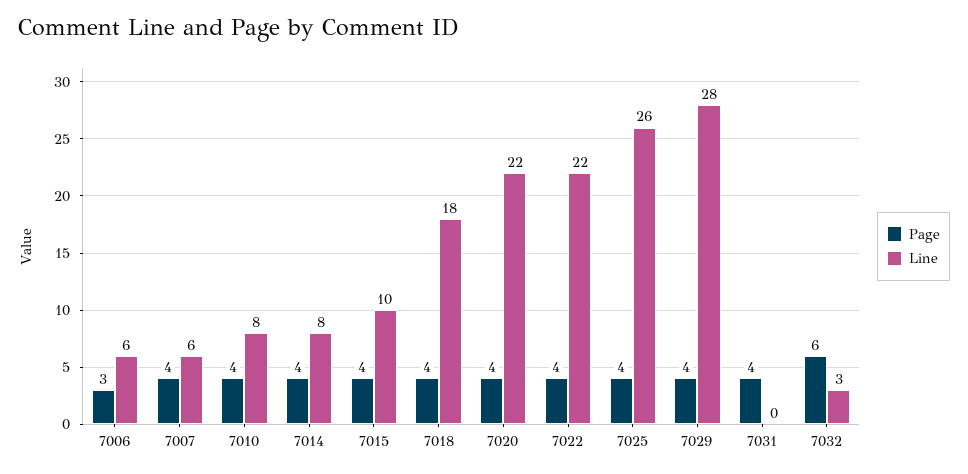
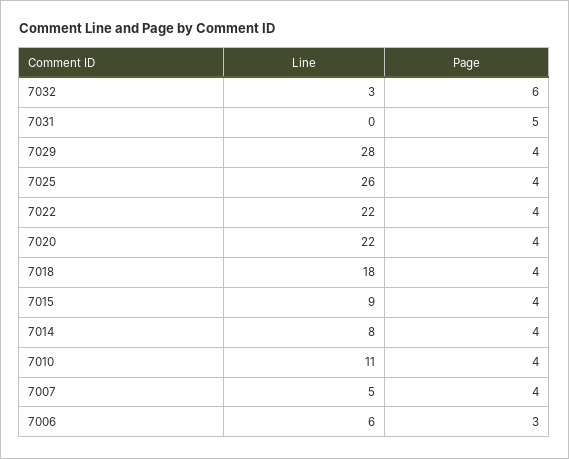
  {
    "Page": {
      "7006": 3,
      "7007": 4,
      "7010": 4,
      "7014": 4,
      "7015": 4,
      "7018": 4,
      "7020": 4,
      "7022": 4,
      "7025": 4,
      "7029": 4,
-     "7031": 4,
+     "7031": 5,
      "7032": 6
    },
    "Line": {
      "7006": 6,
-     "7007": 6,
+     "7007": 5,
-     "7010": 8,
+     "7010": 11,
      "7014": 8,
-     "7015": 10,
+     "7015": 9,
      "7018": 18,
      "7020": 22,
      "7022": 22,
      "7025": 26,
      "7029": 28,
      "7031": 0,
      "7032": 3
    }
  }

